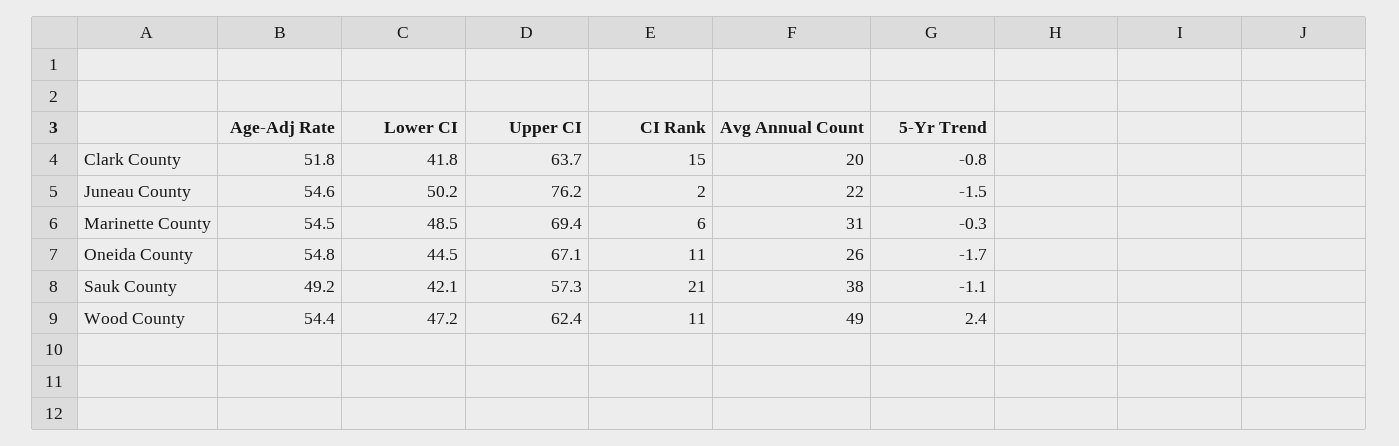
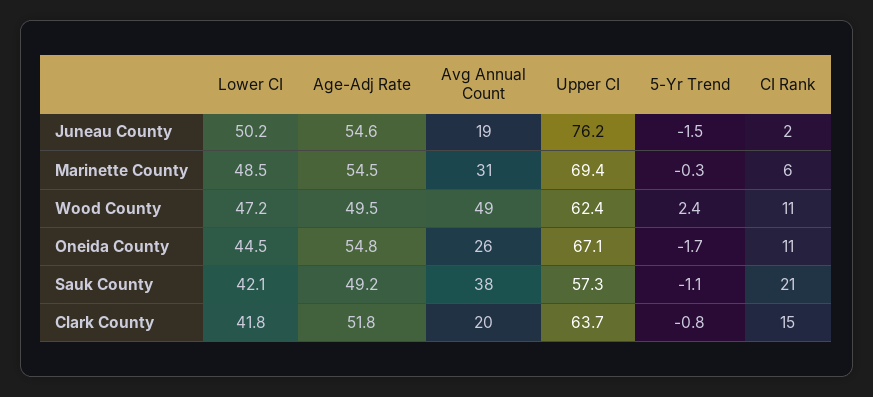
  {
    "Age-Adj Rate": {
      "Clark County": 51.8,
      "Juneau County": 54.6,
      "Marinette County": 54.5,
      "Oneida County": 54.8,
      "Sauk County": 49.2,
-     "Wood County": 54.4
+     "Wood County": 49.5
    },
    "Lower CI": {
      "Clark County": 41.8,
      "Juneau County": 50.2,
      "Marinette County": 48.5,
      "Oneida County": 44.5,
      "Sauk County": 42.1,
      "Wood County": 47.2
    },
    "Upper CI": {
      "Clark County": 63.7,
      "Juneau County": 76.2,
      "Marinette County": 69.4,
      "Oneida County": 67.1,
      "Sauk County": 57.3,
      "Wood County": 62.4
    },
    "CI Rank": {
      "Clark County": 15,
      "Juneau County": 2,
      "Marinette County": 6,
      "Oneida County": 11,
      "Sauk County": 21,
      "Wood County": 11
    },
    "Avg Annual Count": {
      "Clark County": 20,
-     "Juneau County": 22,
+     "Juneau County": 19,
      "Marinette County": 31,
      "Oneida County": 26,
      "Sauk County": 38,
      "Wood County": 49
    },
    "5-Yr Trend": {
      "Clark County": -0.8,
      "Juneau County": -1.5,
      "Marinette County": -0.3,
      "Oneida County": -1.7,
      "Sauk County": -1.1,
      "Wood County": 2.4
    }
  }

